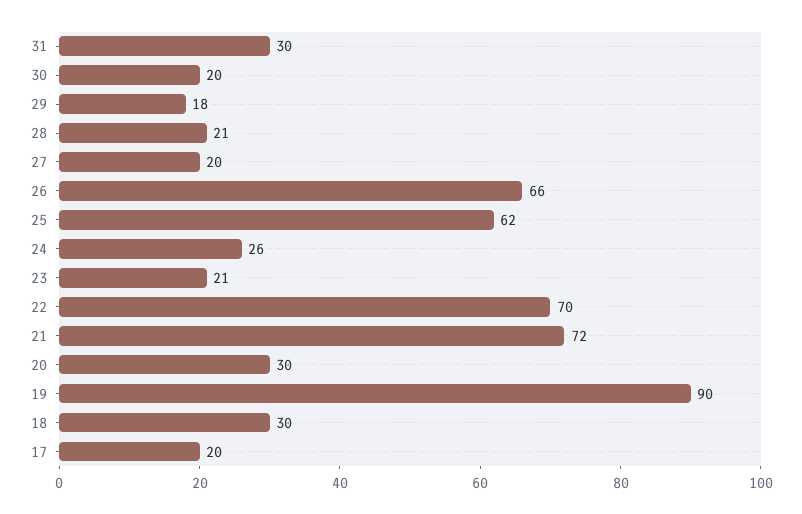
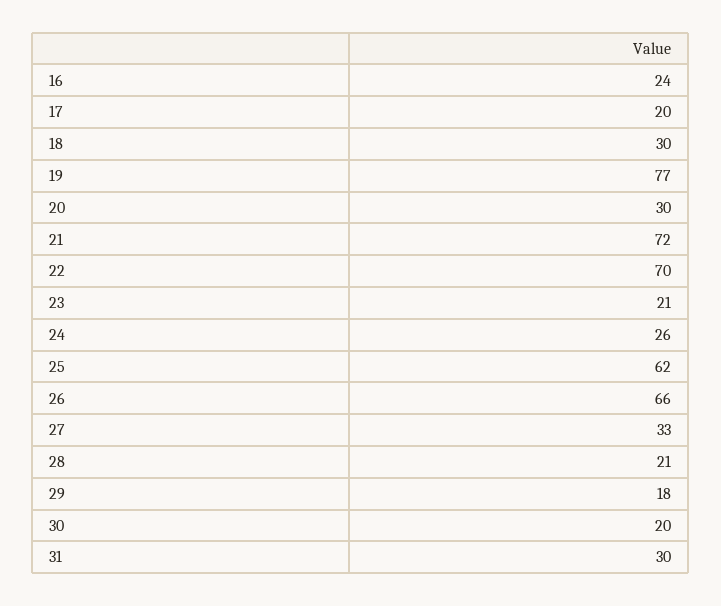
  {
    "31": 30,
    "30": 20,
    "29": 18,
    "28": 21,
-   "27": 20,
+   "27": 33,
    "26": 66,
    "25": 62,
    "24": 26,
    "23": 21,
    "22": 70,
    "21": 72,
    "20": 30,
-   "19": 90,
+   "19": 77,
    "18": 30,
-   "17": 20
+   "17": 20,
+   "16": 24
  }

